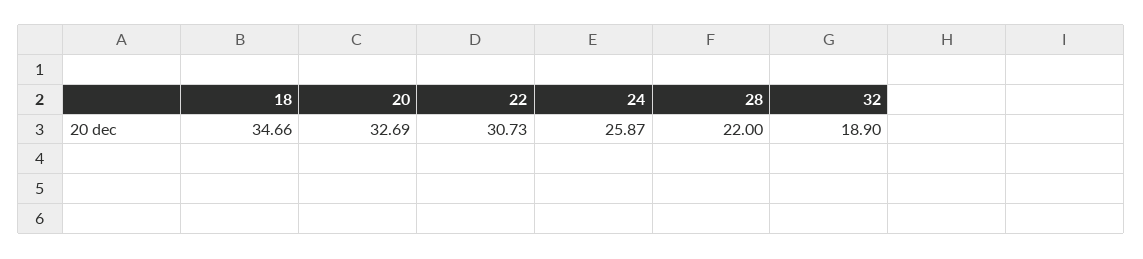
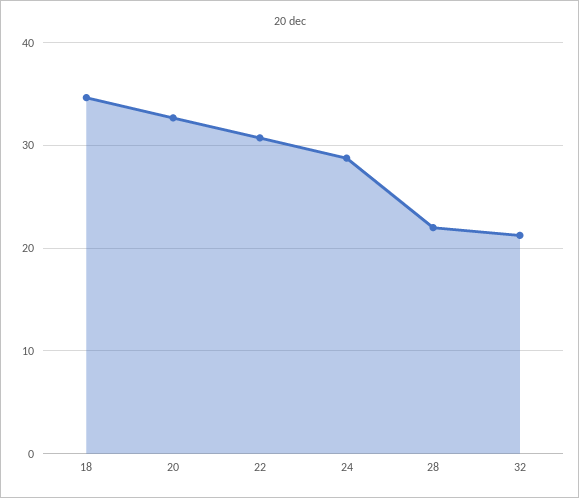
  {
    "18": 34.66,
    "20": 32.69,
    "22": 30.73,
-   "24": 25.87,
+   "24": 29,
    "28": 22,
-   "32": 18.9
+   "32": 21
  }

